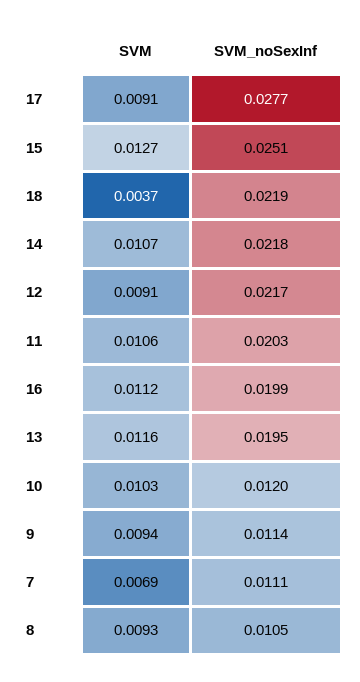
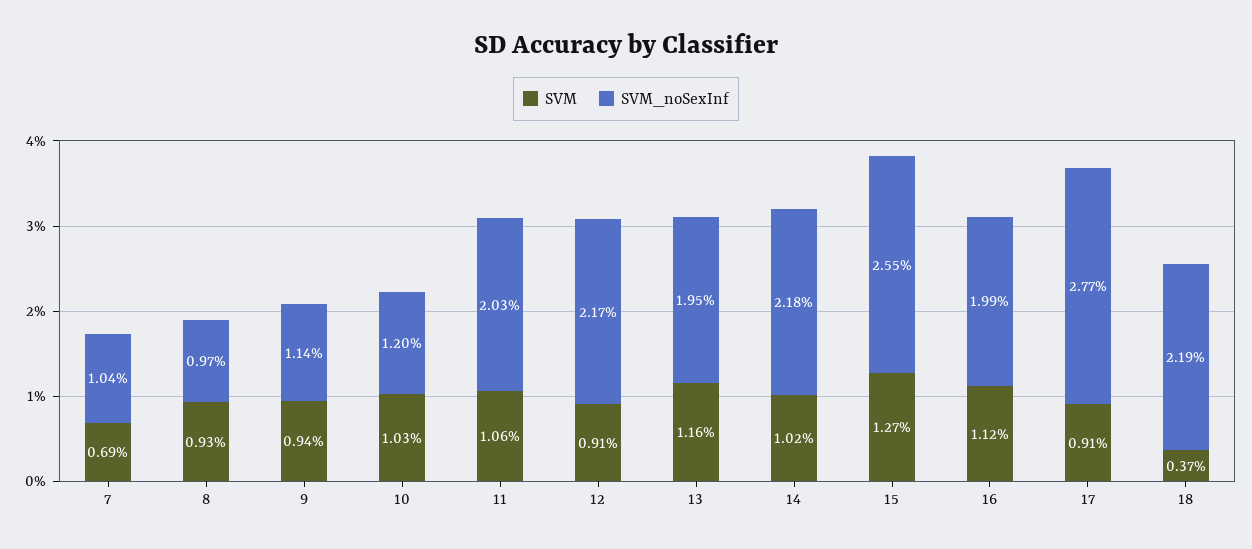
  {
    "SVM": {
      "17": 0.0091,
      "15": 0.0127,
      "18": 0.0037,
-     "14": 0.0107,
+     "14": 0.0102,
      "12": 0.0091,
      "11": 0.0106,
      "16": 0.0112,
      "13": 0.0116,
      "10": 0.0103,
      "9": 0.0094,
      "7": 0.0069,
      "8": 0.0093
    },
    "SVM_noSexInf": {
      "17": 0.0277,
-     "15": 0.0251,
+     "15": 0.0255,
      "18": 0.0219,
      "14": 0.0218,
      "12": 0.0217,
      "11": 0.0203,
      "16": 0.0199,
      "13": 0.0195,
      "10": 0.012,
      "9": 0.0114,
-     "7": 0.0111,
+     "7": 0.0104,
-     "8": 0.0105
+     "8": 0.0097
    }
  }

